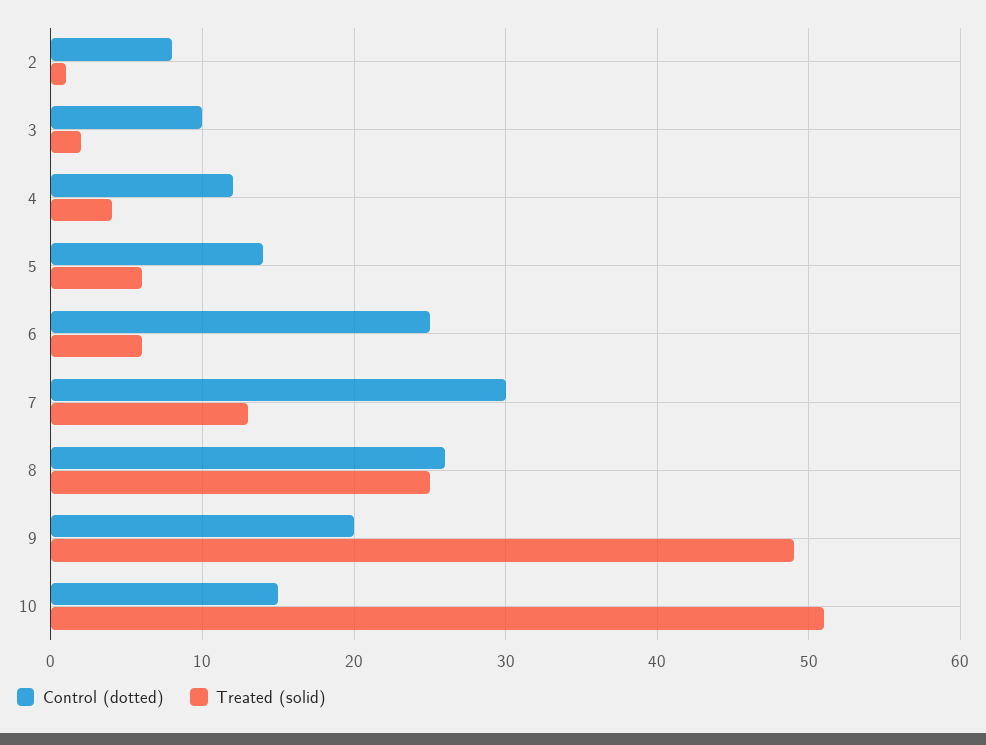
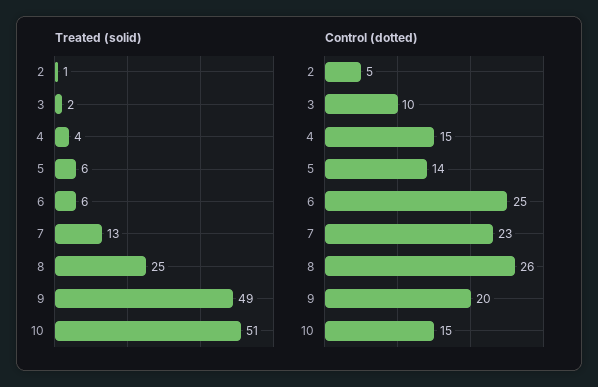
  {
    "Control (dotted)": {
-     "2": 8,
+     "2": 5,
      "3": 10,
-     "4": 12,
+     "4": 15,
      "5": 14,
      "6": 25,
-     "7": 30,
+     "7": 23,
      "8": 26,
      "9": 20,
      "10": 15
    },
    "Treated (solid)": {
      "2": 1,
      "3": 2,
      "4": 4,
      "5": 6,
      "6": 6,
      "7": 13,
      "8": 25,
      "9": 49,
      "10": 51
    }
  }

